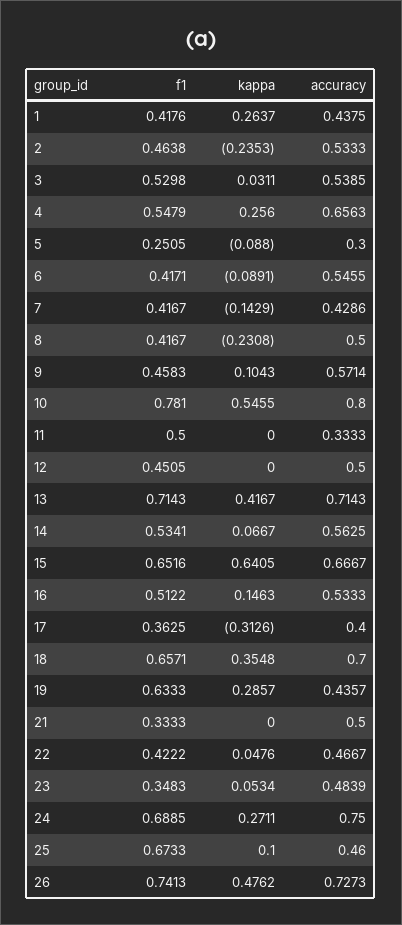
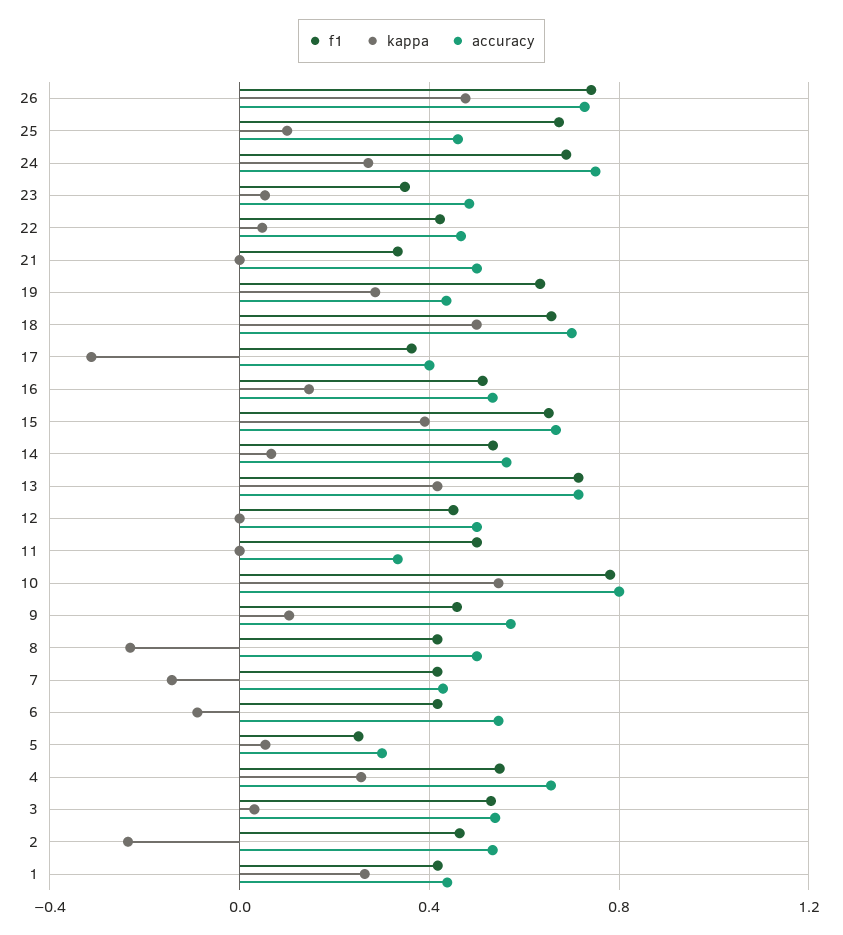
  {
    "f1": {
      "1": 0.4176,
      "2": 0.4638,
      "3": 0.5298,
      "4": 0.5479,
      "5": 0.2505,
      "6": 0.4171,
      "7": 0.4167,
      "8": 0.4167,
      "9": 0.4583,
      "10": 0.781,
      "11": 0.5,
      "12": 0.4505,
      "13": 0.7143,
      "14": 0.5341,
      "15": 0.6516,
      "16": 0.5122,
      "17": 0.3625,
      "18": 0.6571,
      "19": 0.6333,
      "21": 0.3333,
      "22": 0.4222,
      "23": 0.3483,
      "24": 0.6885,
      "25": 0.6733,
      "26": 0.7413
    },
    "kappa": {
      "1": 0.2637,
      "2": -0.2353,
      "3": 0.0311,
      "4": 0.256,
-     "5": -0.088,
+     "5": 0.05,
      "6": -0.0891,
      "7": -0.1429,
      "8": -0.2308,
      "9": 0.1043,
      "10": 0.5455,
      "11": 0,
      "12": 0,
      "13": 0.4167,
      "14": 0.0667,
-     "15": 0.6405,
+     "15": 0.4,
      "16": 0.1463,
      "17": -0.3126,
-     "18": 0.3548,
+     "18": 0.5,
      "19": 0.2857,
      "21": 0,
      "22": 0.0476,
      "23": 0.0534,
      "24": 0.2711,
      "25": 0.1,
      "26": 0.4762
    },
    "accuracy": {
      "1": 0.4375,
      "2": 0.5333,
      "3": 0.5385,
      "4": 0.6563,
      "5": 0.3,
      "6": 0.5455,
      "7": 0.4286,
      "8": 0.5,
      "9": 0.5714,
      "10": 0.8,
      "11": 0.3333,
      "12": 0.5,
      "13": 0.7143,
      "14": 0.5625,
      "15": 0.6667,
      "16": 0.5333,
      "17": 0.4,
      "18": 0.7,
      "19": 0.4357,
      "21": 0.5,
      "22": 0.4667,
      "23": 0.4839,
      "24": 0.75,
      "25": 0.46,
      "26": 0.7273
    }
  }

